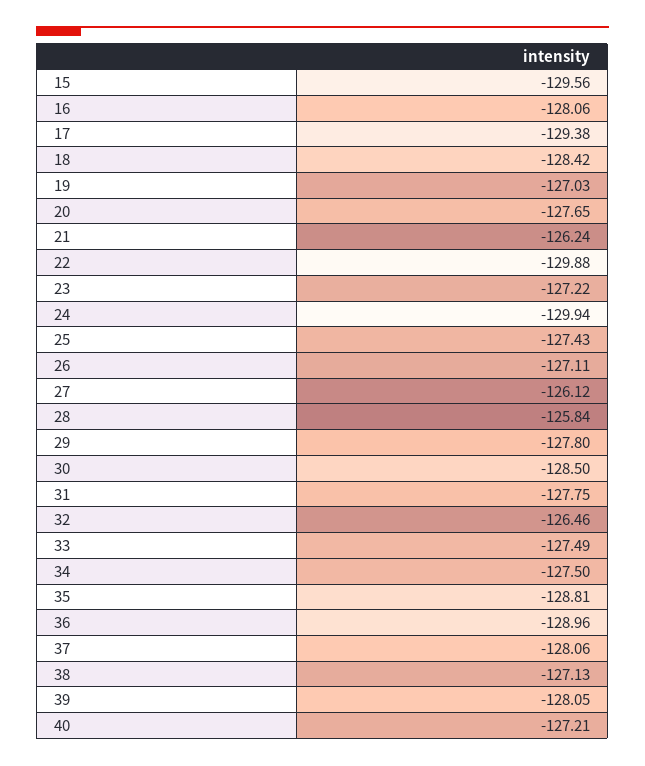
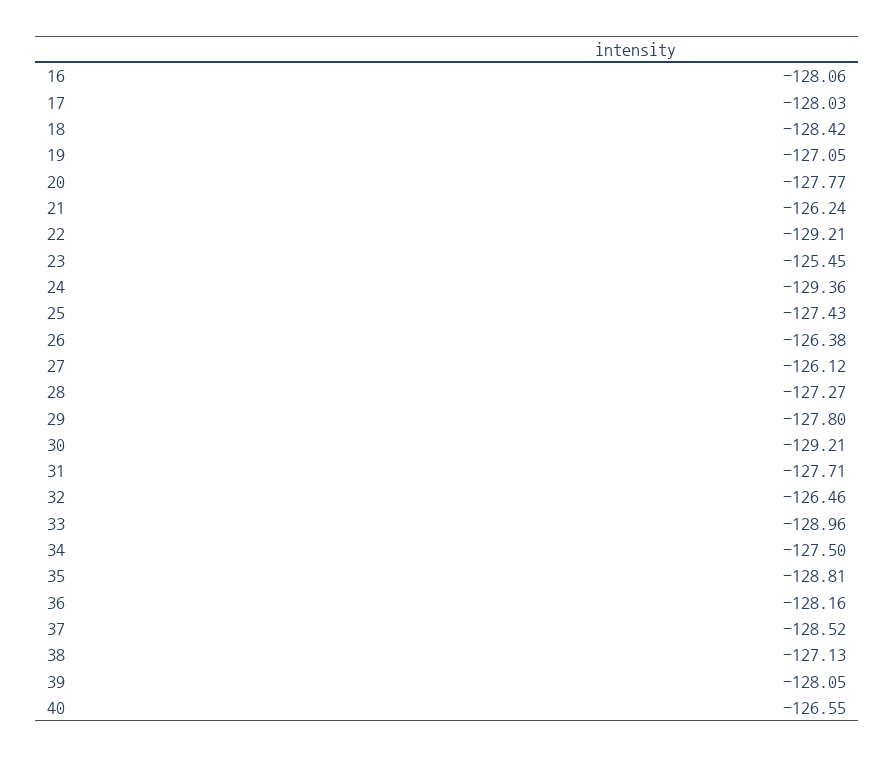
  {
-   "15": -129.56,
    "16": -128.06,
-   "17": -129.38,
+   "17": -128.03,
    "18": -128.42,
-   "19": -127.03,
+   "19": -127.05,
-   "20": -127.65,
+   "20": -127.77,
    "21": -126.24,
-   "22": -129.88,
+   "22": -129.21,
-   "23": -127.22,
+   "23": -125.45,
-   "24": -129.94,
+   "24": -129.36,
    "25": -127.43,
-   "26": -127.11,
+   "26": -126.38,
    "27": -126.12,
-   "28": -125.84,
+   "28": -127.27,
    "29": -127.8,
-   "30": -128.5,
+   "30": -129.21,
-   "31": -127.75,
+   "31": -127.71,
    "32": -126.46,
-   "33": -127.49,
+   "33": -128.96,
    "34": -127.5,
    "35": -128.81,
-   "36": -128.96,
+   "36": -128.16,
-   "37": -128.06,
+   "37": -128.52,
    "38": -127.13,
    "39": -128.05,
-   "40": -127.21
+   "40": -126.55
  }

